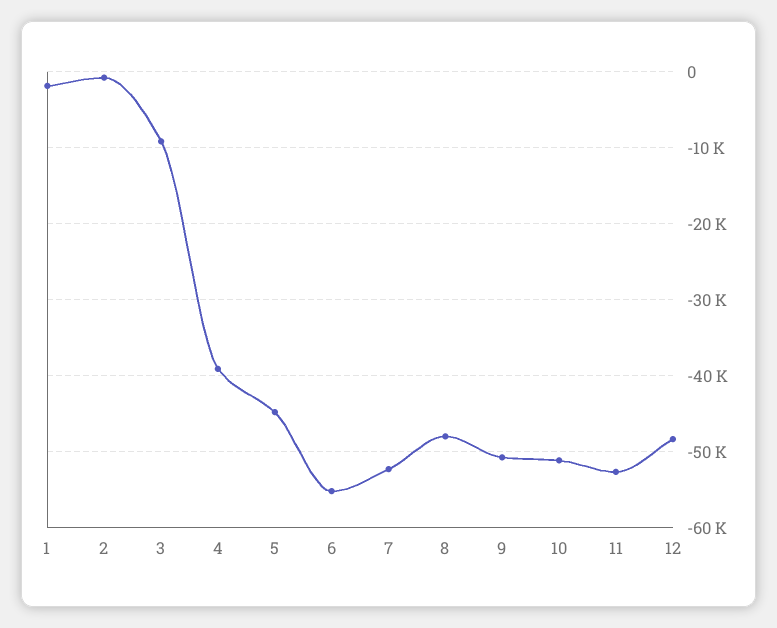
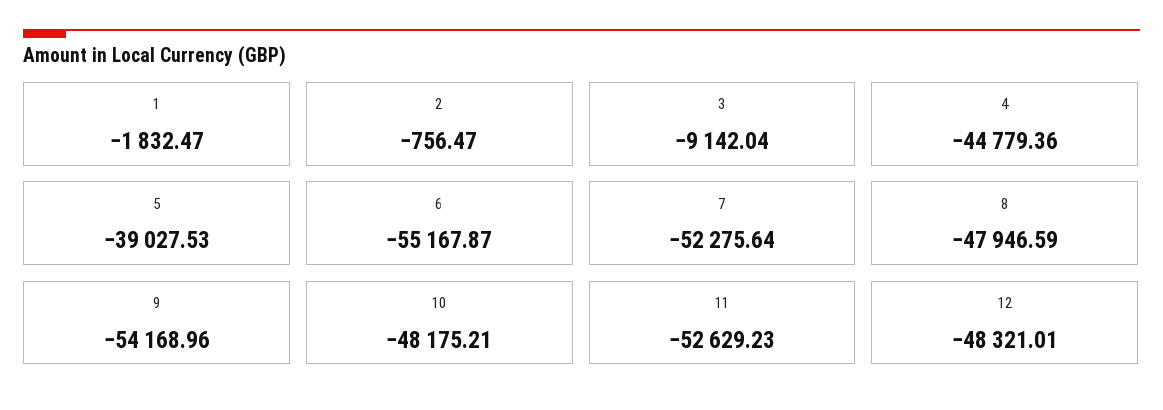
  {
    "1": -1832.47,
    "2": -756.47,
    "3": -9142.04,
-   "4": -39000,
+   "4": -44779.36,
-   "5": -45000,
+   "5": -39027.53,
    "6": -55167.87,
    "7": -52275.64,
    "8": -47946.59,
-   "9": -51000,
+   "9": -54168.96,
-   "10": -51000,
+   "10": -48175.21,
    "11": -52629.23,
    "12": -48321.01
  }

